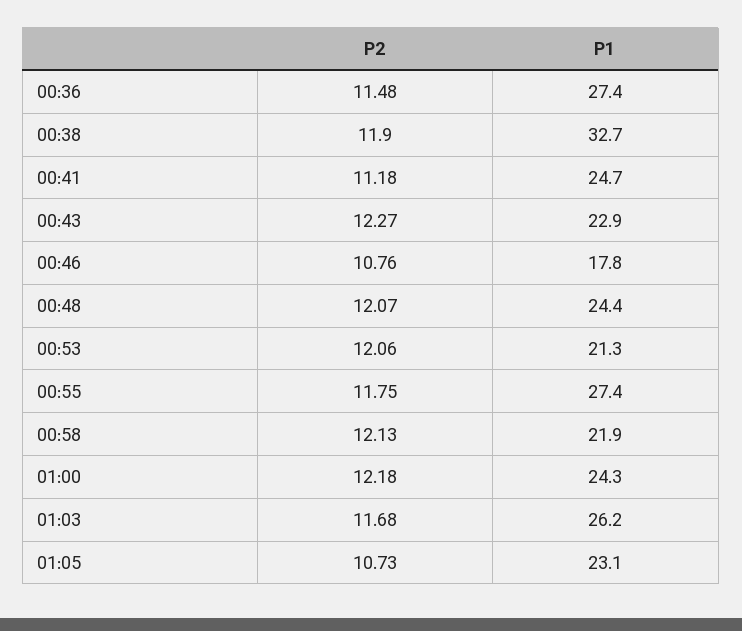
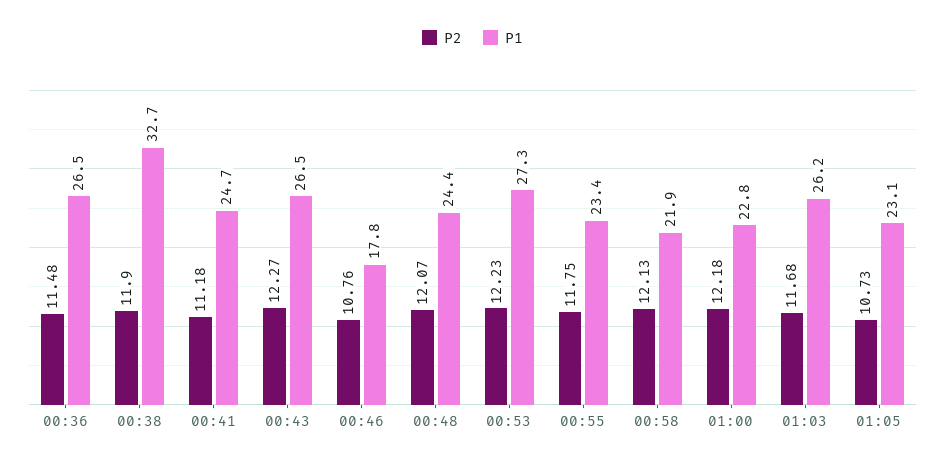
  {
    "P2": {
      "00:36": 11.48,
      "00:38": 11.9,
      "00:41": 11.18,
      "00:43": 12.27,
      "00:46": 10.76,
      "00:48": 12.07,
-     "00:53": 12.06,
+     "00:53": 12.23,
      "00:55": 11.75,
      "00:58": 12.13,
      "01:00": 12.18,
      "01:03": 11.68,
      "01:05": 10.73
    },
    "P1": {
-     "00:36": 27.4,
+     "00:36": 26.5,
      "00:38": 32.7,
      "00:41": 24.7,
-     "00:43": 22.9,
+     "00:43": 26.5,
      "00:46": 17.8,
      "00:48": 24.4,
-     "00:53": 21.3,
+     "00:53": 27.3,
-     "00:55": 27.4,
+     "00:55": 23.4,
      "00:58": 21.9,
-     "01:00": 24.3,
+     "01:00": 22.8,
      "01:03": 26.2,
      "01:05": 23.1
    }
  }

